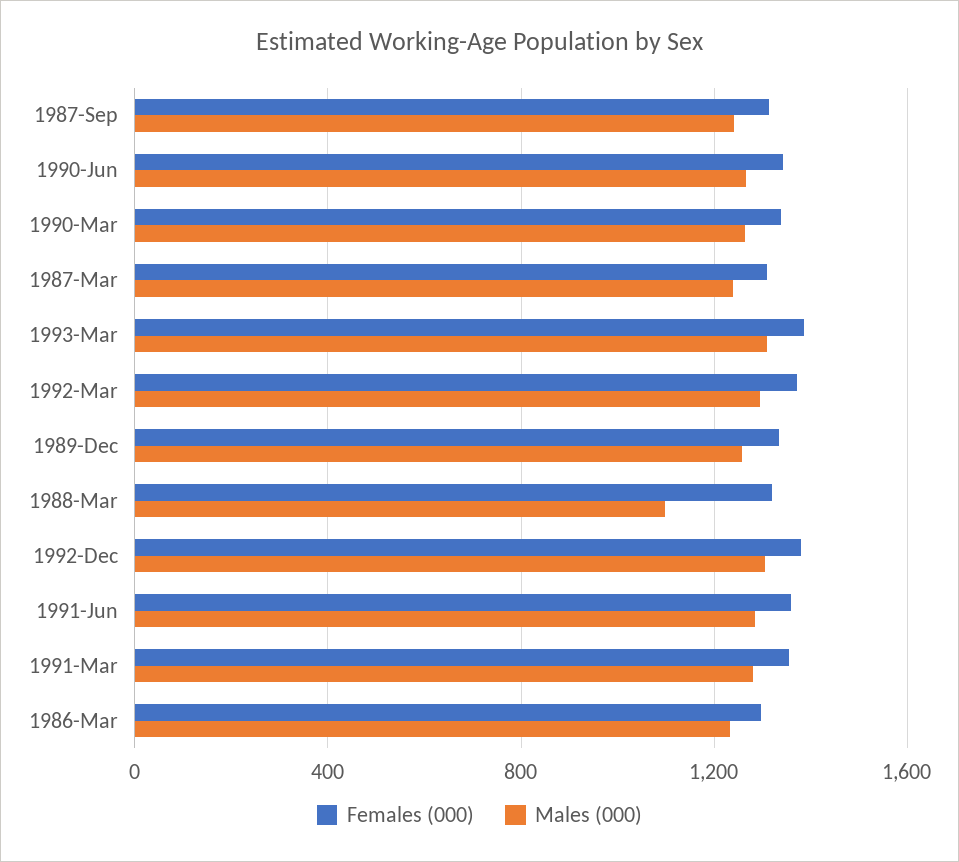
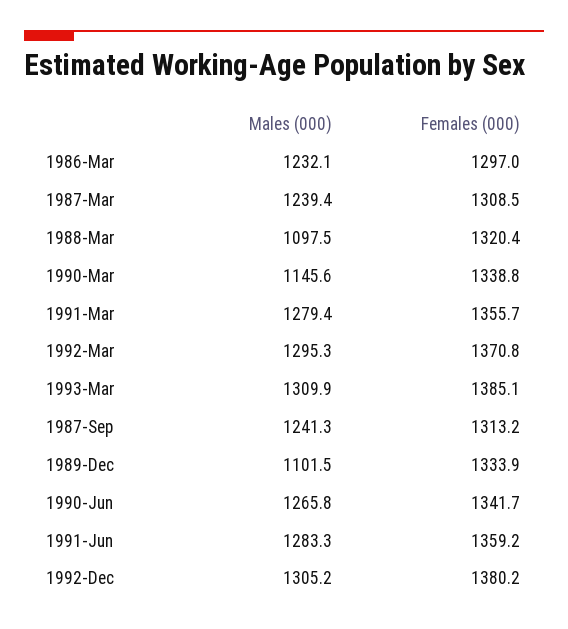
  {
    "Females (000)": {
      "1987-Sep": 1313.2,
      "1990-Jun": 1341.7,
      "1990-Mar": 1338.8,
      "1987-Mar": 1308.5,
      "1993-Mar": 1385.1,
      "1992-Mar": 1370.8,
      "1989-Dec": 1333.9,
      "1988-Mar": 1320.4,
      "1992-Dec": 1380.2,
      "1991-Jun": 1359.2,
      "1991-Mar": 1355.7,
      "1986-Mar": 1297
    },
    "Males (000)": {
      "1987-Sep": 1241.3,
      "1990-Jun": 1265.8,
-     "1990-Mar": 1250,
+     "1990-Mar": 1145.6,
      "1987-Mar": 1239.4,
      "1993-Mar": 1309.9,
      "1992-Mar": 1295.3,
-     "1989-Dec": 1250,
+     "1989-Dec": 1101.5,
      "1988-Mar": 1097.5,
      "1992-Dec": 1305.2,
      "1991-Jun": 1283.3,
      "1991-Mar": 1279.4,
      "1986-Mar": 1232.1
    }
  }

